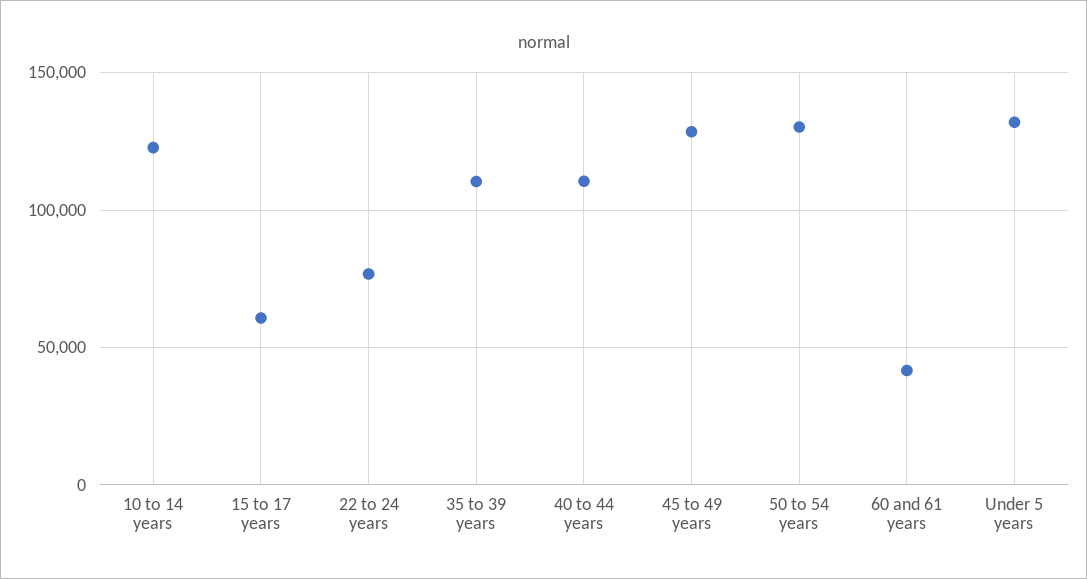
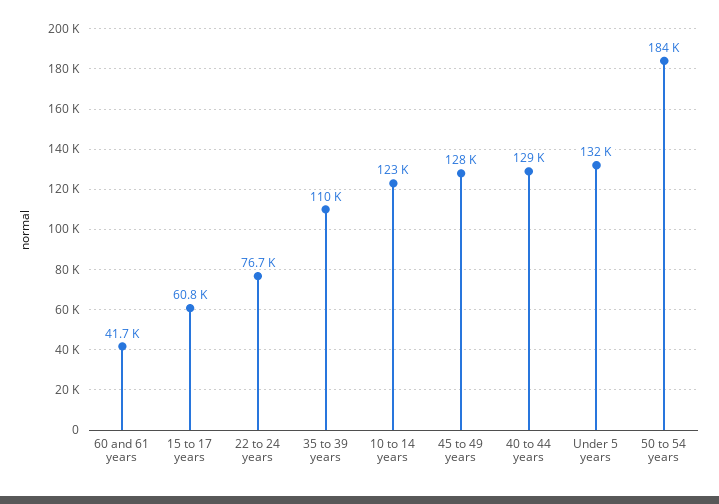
  {
    "10 to 14 years": 123000,
    "15 to 17 years": 60800,
    "22 to 24 years": 76700,
    "35 to 39 years": 110000,
-   "40 to 44 years": 110000,
+   "40 to 44 years": 129000,
    "45 to 49 years": 128000,
-   "50 to 54 years": 130000,
+   "50 to 54 years": 184000,
    "60 and 61 years": 41700,
    "Under 5 years": 132000
  }

